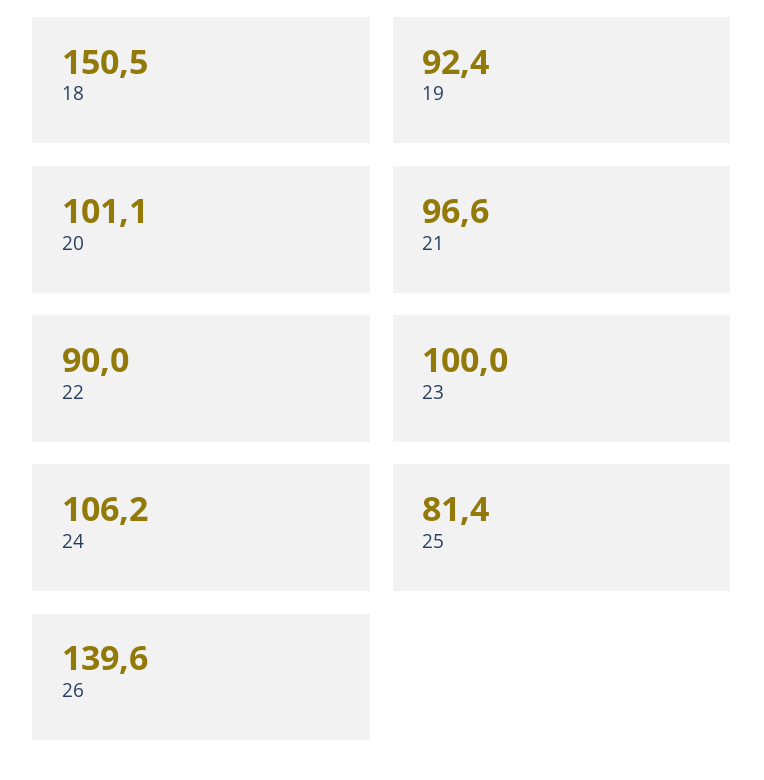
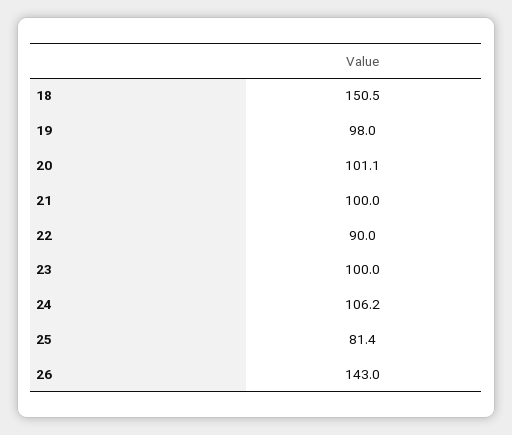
  {
    "18": 150.5,
-   "19": 92.4,
+   "19": 98,
    "20": 101.1,
-   "21": 96.6,
+   "21": 100,
    "22": 90,
    "23": 100,
    "24": 106.2,
    "25": 81.4,
-   "26": 139.6
+   "26": 143
  }

